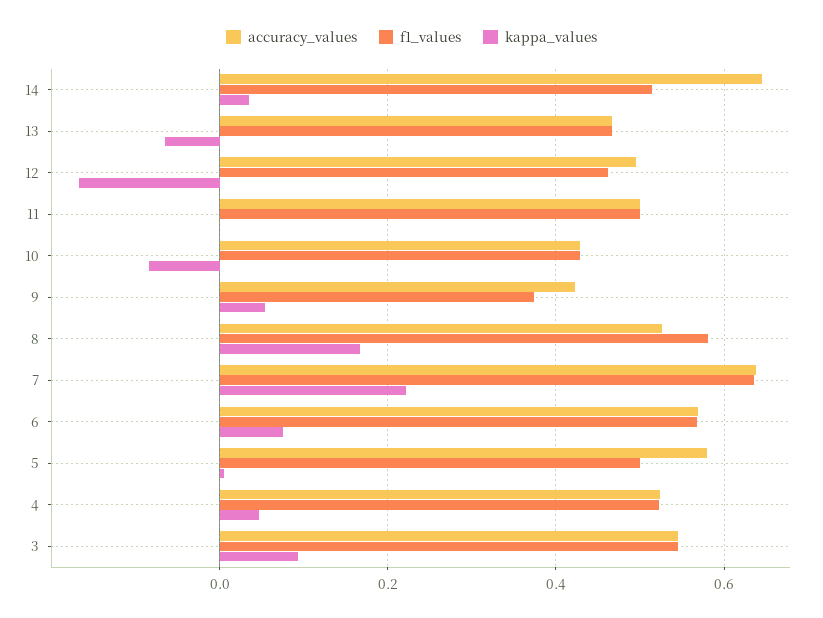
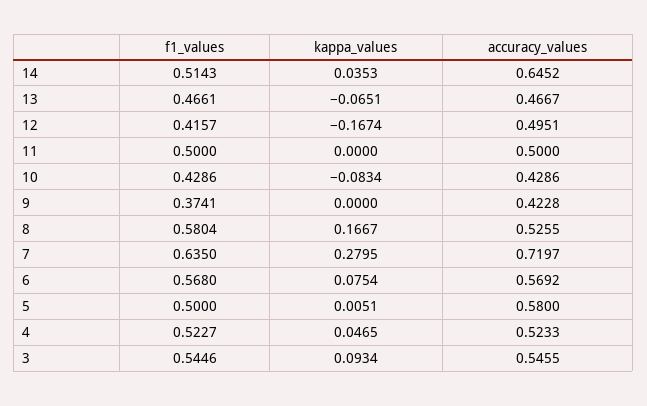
  {
    "accuracy_values": {
      "14": 0.6452,
      "13": 0.4667,
      "12": 0.4951,
      "11": 0.5,
      "10": 0.4286,
      "9": 0.4228,
      "8": 0.5255,
-     "7": 0.64,
+     "7": 0.7197,
      "6": 0.5692,
      "5": 0.58,
      "4": 0.5233,
      "3": 0.5455
    },
    "f1_values": {
      "14": 0.5143,
      "13": 0.4661,
-     "12": 0.46,
+     "12": 0.4157,
      "11": 0.5,
      "10": 0.4286,
      "9": 0.3741,
      "8": 0.5804,
      "7": 0.635,
      "6": 0.568,
      "5": 0.5,
      "4": 0.5227,
      "3": 0.5446
    },
    "kappa_values": {
      "14": 0.0353,
      "13": -0.0651,
      "12": -0.1674,
      "11": 0,
      "10": -0.0834,
-     "9": 0.06,
+     "9": 0,
      "8": 0.1667,
-     "7": 0.22,
+     "7": 0.2795,
      "6": 0.0754,
      "5": 0.0051,
      "4": 0.0465,
      "3": 0.0934
    }
  }

